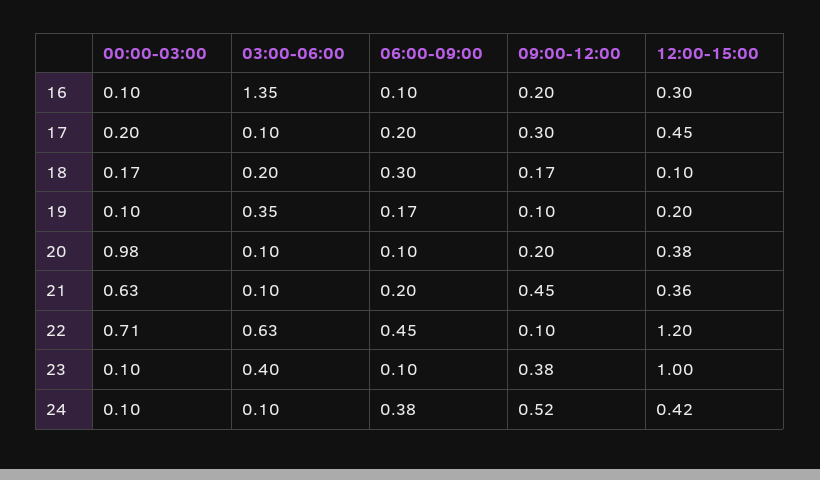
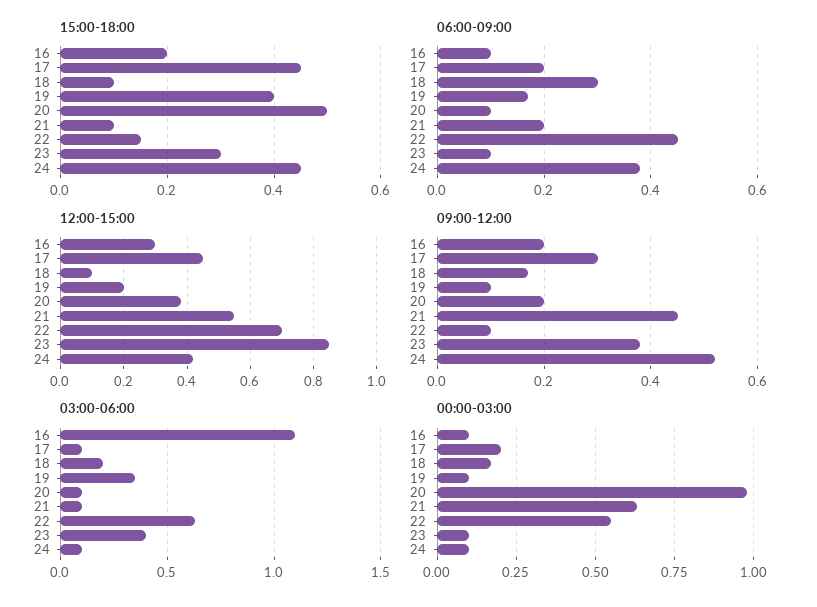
  {
    "00:00-03:00": {
      "16": 0.1,
      "17": 0.2,
      "18": 0.17,
      "19": 0.1,
      "20": 0.98,
      "21": 0.63,
-     "22": 0.71,
+     "22": 0.55,
      "23": 0.1,
      "24": 0.1
    },
    "03:00-06:00": {
-     "16": 1.35,
+     "16": 1.1,
      "17": 0.1,
      "18": 0.2,
      "19": 0.35,
      "20": 0.1,
      "21": 0.1,
      "22": 0.63,
      "23": 0.4,
      "24": 0.1
    },
    "06:00-09:00": {
      "16": 0.1,
      "17": 0.2,
      "18": 0.3,
      "19": 0.17,
      "20": 0.1,
      "21": 0.2,
      "22": 0.45,
      "23": 0.1,
      "24": 0.38
    },
    "09:00-12:00": {
      "16": 0.2,
      "17": 0.3,
      "18": 0.17,
      "19": 0.1,
      "20": 0.2,
      "21": 0.45,
      "22": 0.1,
      "23": 0.38,
      "24": 0.52
    },
    "12:00-15:00": {
      "16": 0.3,
      "17": 0.45,
      "18": 0.1,
      "19": 0.2,
      "20": 0.38,
-     "21": 0.36,
+     "21": 0.55,
-     "22": 1.2,
+     "22": 0.7,
-     "23": 1,
+     "23": 0.85,
      "24": 0.42
-   }
+   },
+   "15:00-18:00": {
+     "16": 0.2,
+     "17": 0.45,
+     "18": 0.1,
+     "19": 0.4,
+     "20": 0.5,
+     "21": 0.1,
+     "22": 0.15,
+     "23": 0.3,
+     "24": 0.45
+   }
  }

